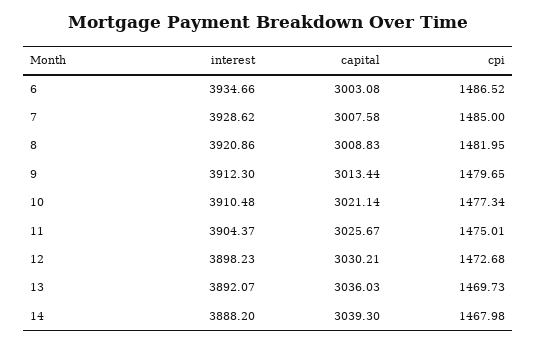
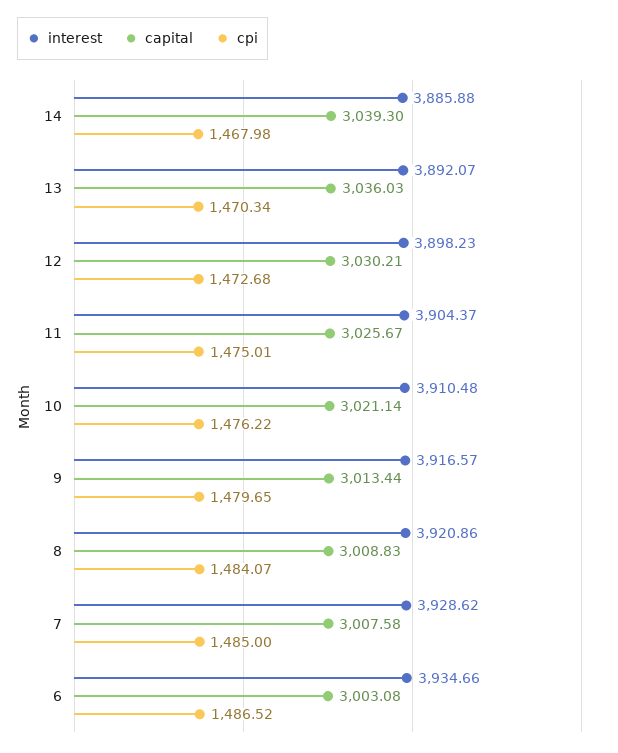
  {
    "interest": {
      "6": 3934.66,
      "7": 3928.62,
      "8": 3920.86,
-     "9": 3912.3,
+     "9": 3916.57,
      "10": 3910.48,
      "11": 3904.37,
      "12": 3898.23,
      "13": 3892.07,
-     "14": 3888.2
+     "14": 3885.88
    },
    "capital": {
      "6": 3003.08,
      "7": 3007.58,
      "8": 3008.83,
      "9": 3013.44,
      "10": 3021.14,
      "11": 3025.67,
      "12": 3030.21,
      "13": 3036.03,
      "14": 3039.3
    },
    "cpi": {
      "6": 1486.52,
      "7": 1485,
-     "8": 1481.95,
+     "8": 1484.07,
      "9": 1479.65,
-     "10": 1477.34,
+     "10": 1476.22,
      "11": 1475.01,
      "12": 1472.68,
-     "13": 1469.73,
+     "13": 1470.34,
      "14": 1467.98
    }
  }

